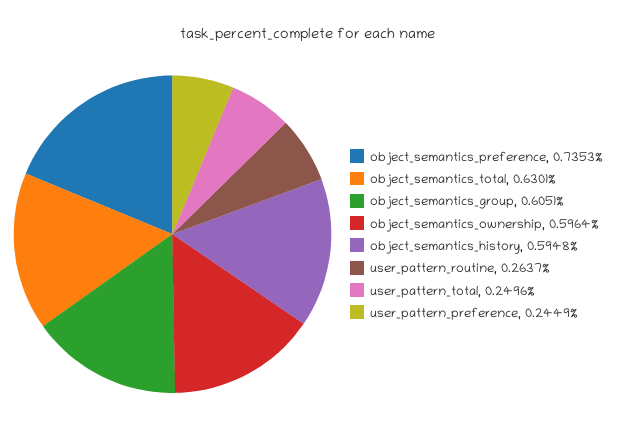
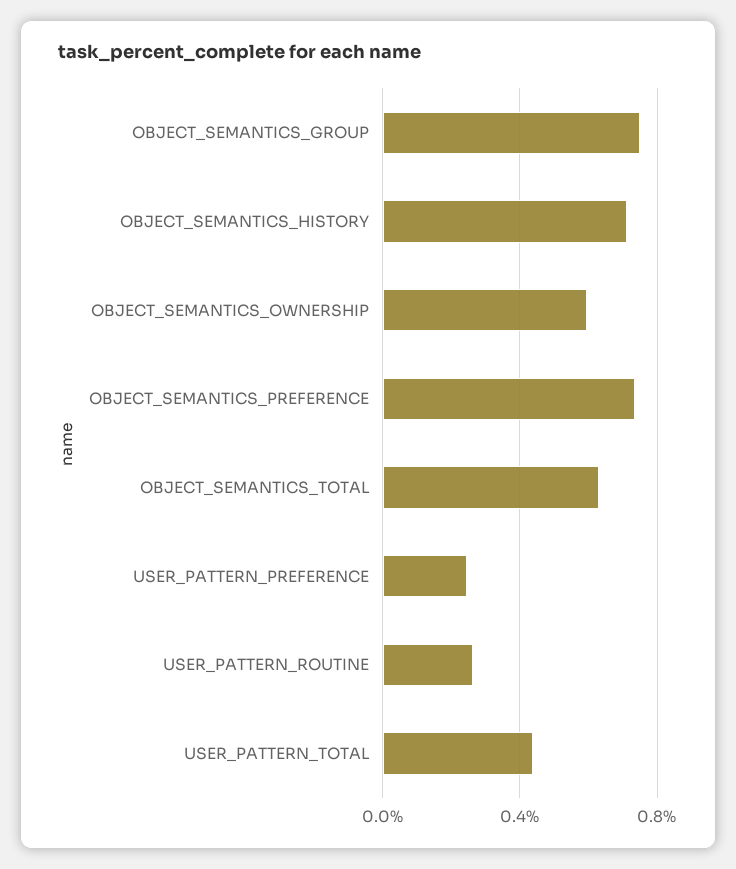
  {
    "object_semantics_preference": 0.7353,
    "object_semantics_total": 0.6301,
-   "object_semantics_group": 0.6051,
+   "object_semantics_group": 0.75,
    "object_semantics_ownership": 0.5964,
-   "object_semantics_history": 0.5948,
+   "object_semantics_history": 0.7,
    "user_pattern_routine": 0.2637,
-   "user_pattern_total": 0.2496,
+   "user_pattern_total": 0.45,
    "user_pattern_preference": 0.2449
  }

